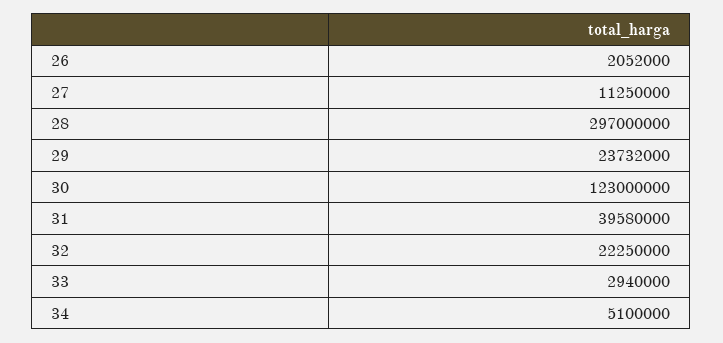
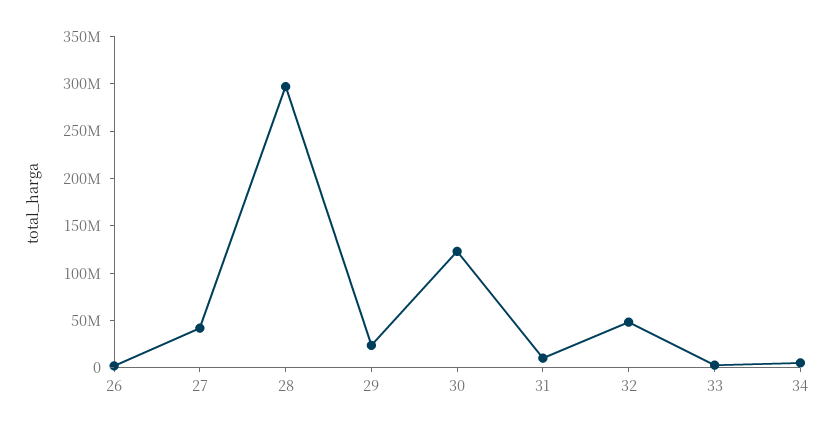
  {
    "26": 2052000,
-   "27": 11250000,
+   "27": 40000000,
    "28": 297000000,
    "29": 23732000,
    "30": 123000000,
-   "31": 39580000,
+   "31": 10000000,
-   "32": 22250000,
+   "32": 50000000,
    "33": 2940000,
    "34": 5100000
  }

